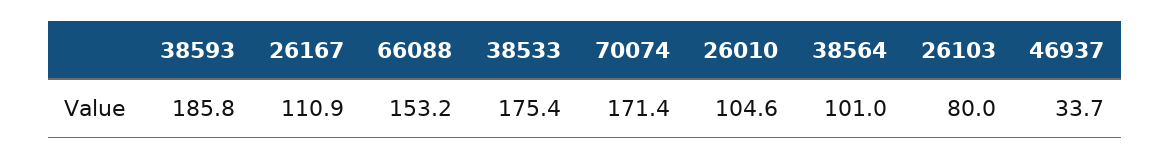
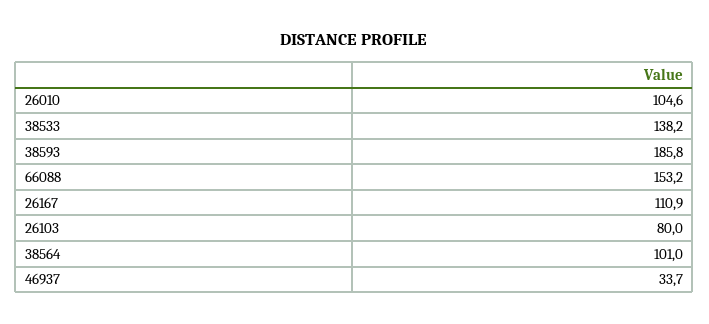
  {
    "38593": 185.8,
    "26167": 110.9,
    "66088": 153.2,
-   "38533": 175.4,
+   "38533": 138.2,
-   "70074": 171.4,
    "26010": 104.6,
    "38564": 101,
    "26103": 80,
    "46937": 33.7
  }

